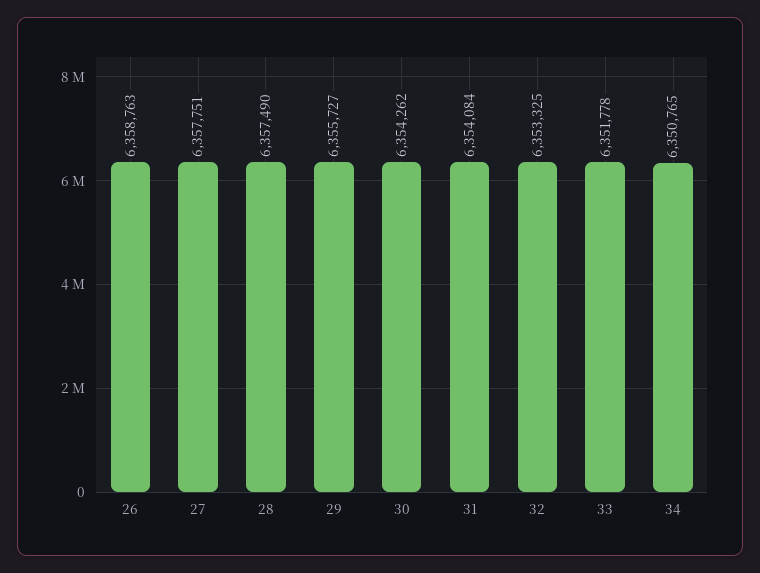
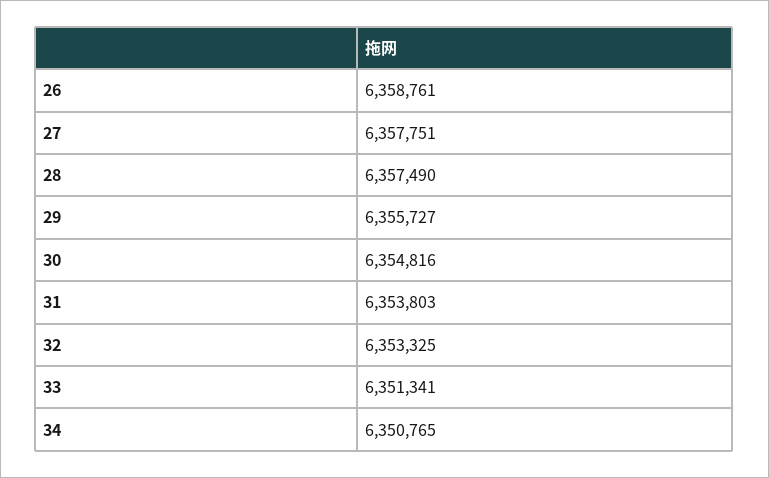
  {
-   "26": 6358763,
+   "26": 6358761,
    "27": 6357751,
    "28": 6357490,
    "29": 6355727,
-   "30": 6354262,
+   "30": 6354816,
-   "31": 6354084,
+   "31": 6353803,
    "32": 6353325,
-   "33": 6351778,
+   "33": 6351341,
    "34": 6350765
  }

